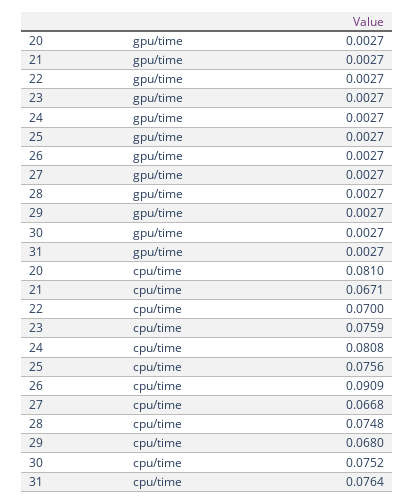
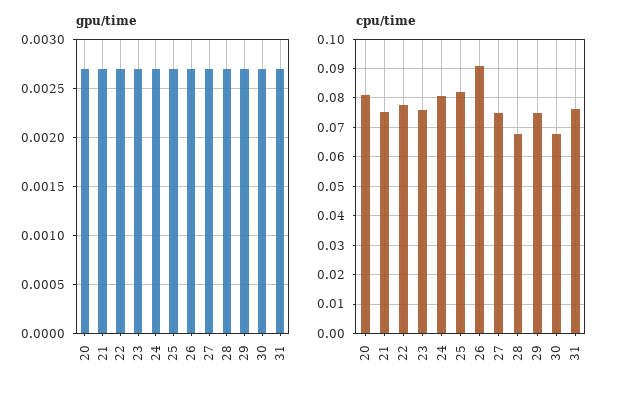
  {
    "gpu/time": {
      "20": 0.0027,
      "21": 0.0027,
      "22": 0.0027,
      "23": 0.0027,
      "24": 0.0027,
      "25": 0.0027,
      "26": 0.0027,
      "27": 0.0027,
      "28": 0.0027,
      "29": 0.0027,
      "30": 0.0027,
      "31": 0.0027
    },
    "cpu/time": {
      "20": 0.081,
-     "21": 0.0671,
+     "21": 0.075,
-     "22": 0.07,
+     "22": 0.0775,
      "23": 0.0759,
      "24": 0.0808,
-     "25": 0.0756,
+     "25": 0.0825,
      "26": 0.0909,
-     "27": 0.0668,
+     "27": 0.075,
-     "28": 0.0748,
+     "28": 0.0675,
-     "29": 0.068,
+     "29": 0.075,
-     "30": 0.0752,
+     "30": 0.0675,
      "31": 0.0764
    }
  }

